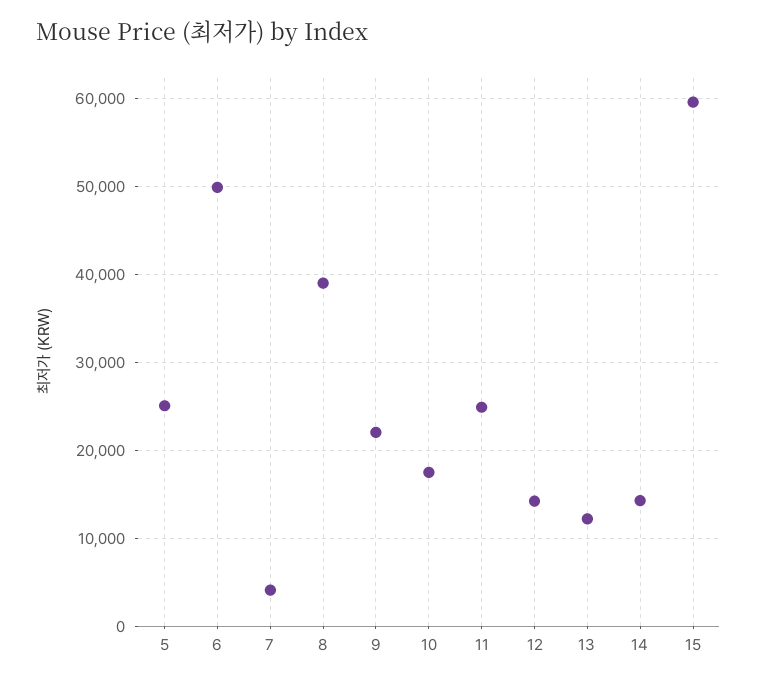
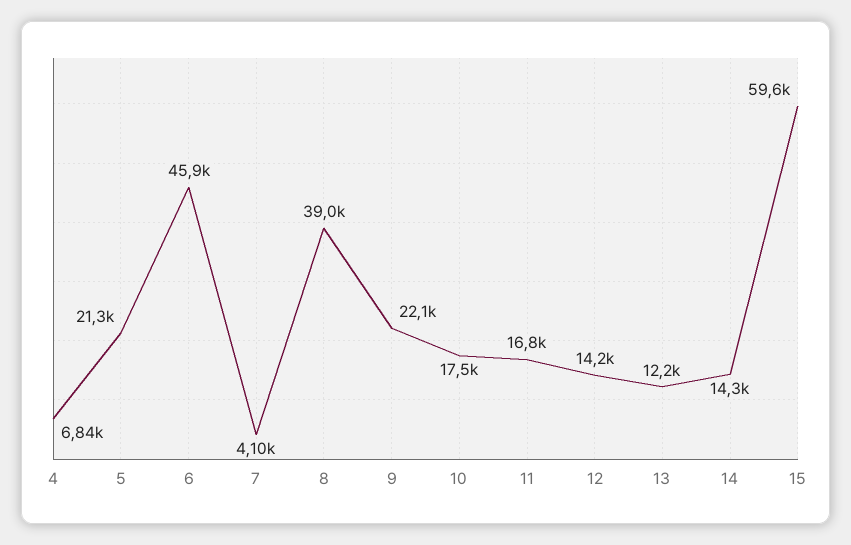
  {
-   "5": 25000,
+   "5": 21300,
-   "6": 50000,
+   "6": 45900,
    "7": 4100,
    "8": 39000,
    "9": 22100,
    "10": 17500,
-   "11": 25000,
+   "11": 16800,
    "12": 14200,
    "13": 12200,
    "14": 14300,
-   "15": 59600
+   "15": 59600,
+   "4": 6840
  }

